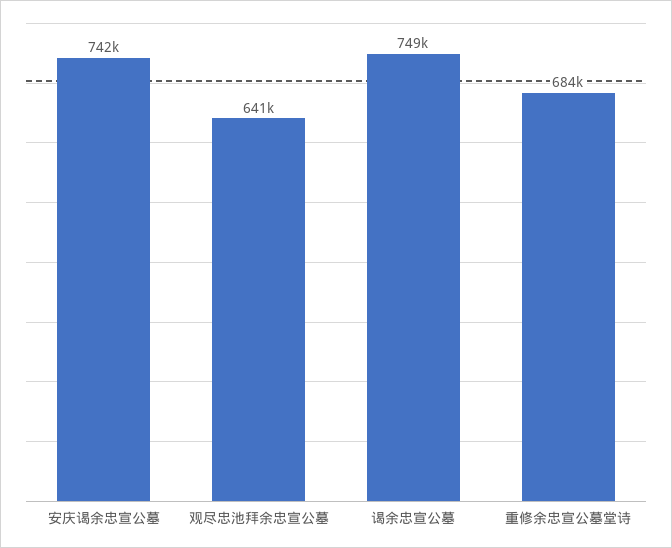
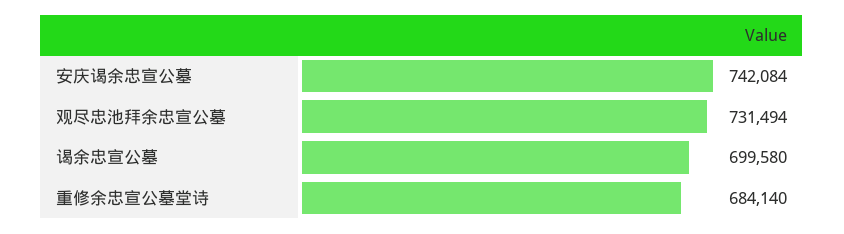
  {
    "安庆谒余忠宣公墓": 742084,
-   "观尽忠池拜余忠宣公墓": 641000,
+   "观尽忠池拜余忠宣公墓": 731494,
-   "谒余忠宣公墓": 749000,
+   "谒余忠宣公墓": 699580,
    "重修余忠宣公墓堂诗": 684140
  }

